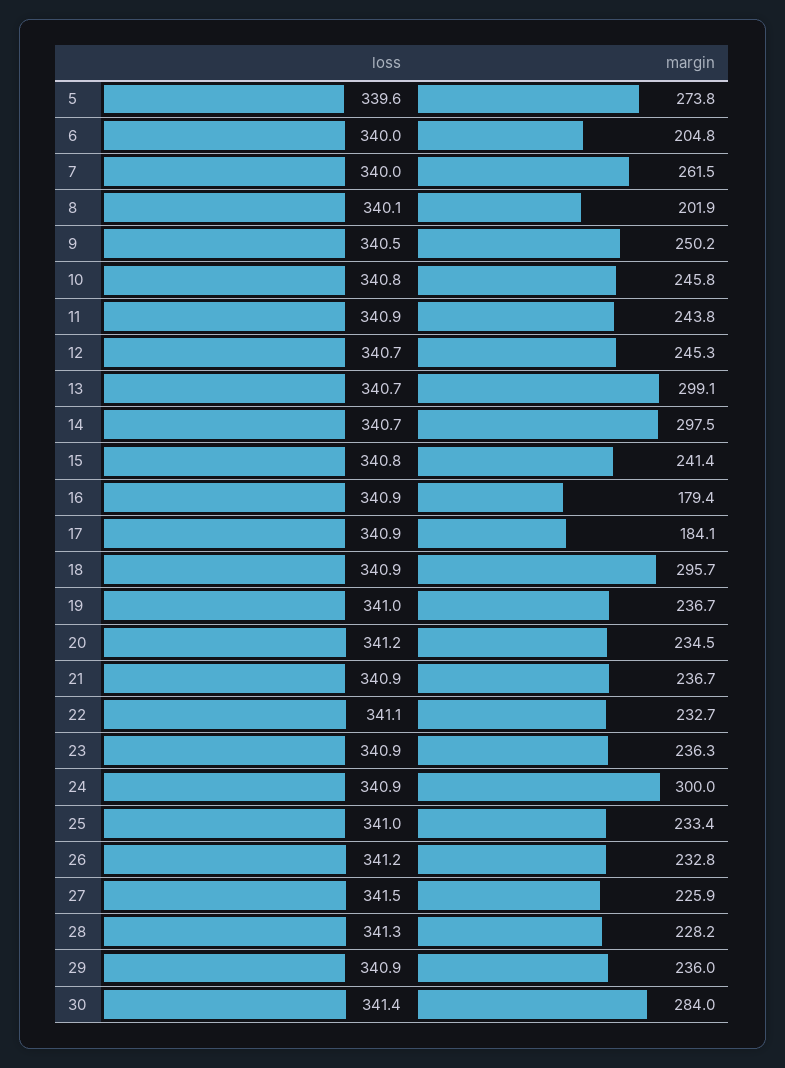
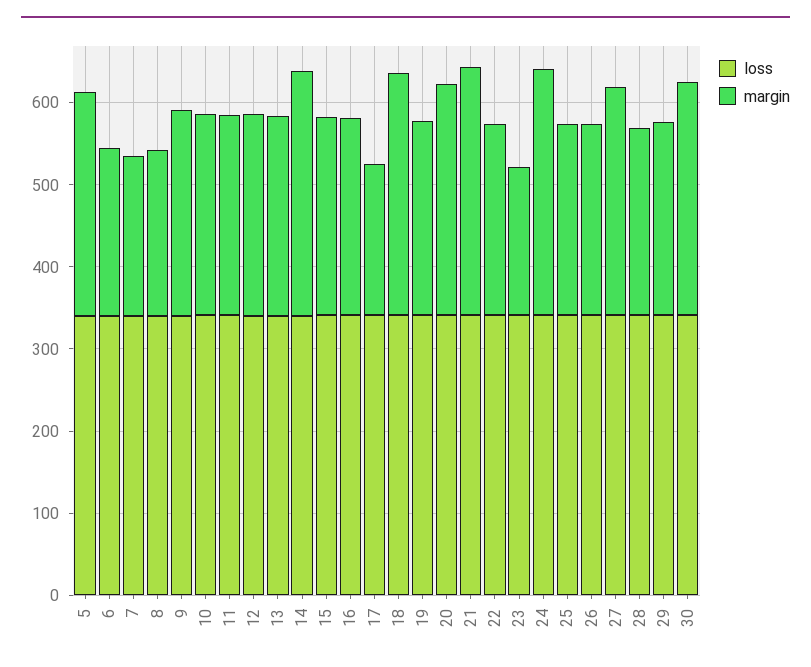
  {
    "loss": {
      "5": 339.6,
      "6": 340,
      "7": 340,
      "8": 340.1,
      "9": 340.5,
      "10": 340.8,
      "11": 340.9,
      "12": 340.7,
      "13": 340.7,
      "14": 340.7,
      "15": 340.8,
      "16": 340.9,
      "17": 340.9,
      "18": 340.9,
      "19": 341,
      "20": 341.2,
      "21": 340.9,
      "22": 341.1,
      "23": 340.9,
      "24": 340.9,
      "25": 341,
      "26": 341.2,
      "27": 341.5,
      "28": 341.3,
      "29": 340.9,
      "30": 341.4
    },
    "margin": {
      "5": 273.8,
      "6": 204.8,
-     "7": 261.5,
+     "7": 200,
      "8": 201.9,
      "9": 250.2,
      "10": 245.8,
      "11": 243.8,
      "12": 245.3,
-     "13": 299.1,
+     "13": 240,
      "14": 297.5,
      "15": 241.4,
-     "16": 179.4,
+     "16": 240,
      "17": 184.1,
      "18": 295.7,
      "19": 236.7,
-     "20": 234.5,
+     "20": 280,
-     "21": 236.7,
+     "21": 300,
      "22": 232.7,
-     "23": 236.3,
+     "23": 180,
      "24": 300,
      "25": 233.4,
      "26": 232.8,
-     "27": 225.9,
+     "27": 280,
      "28": 228.2,
      "29": 236,
      "30": 284
    }
  }

